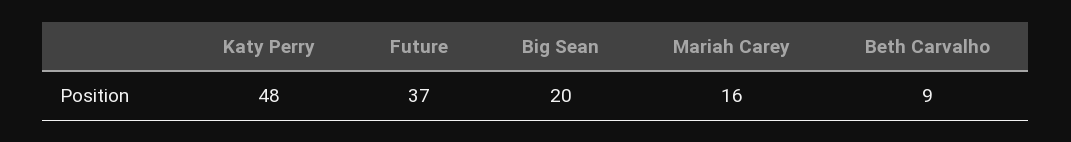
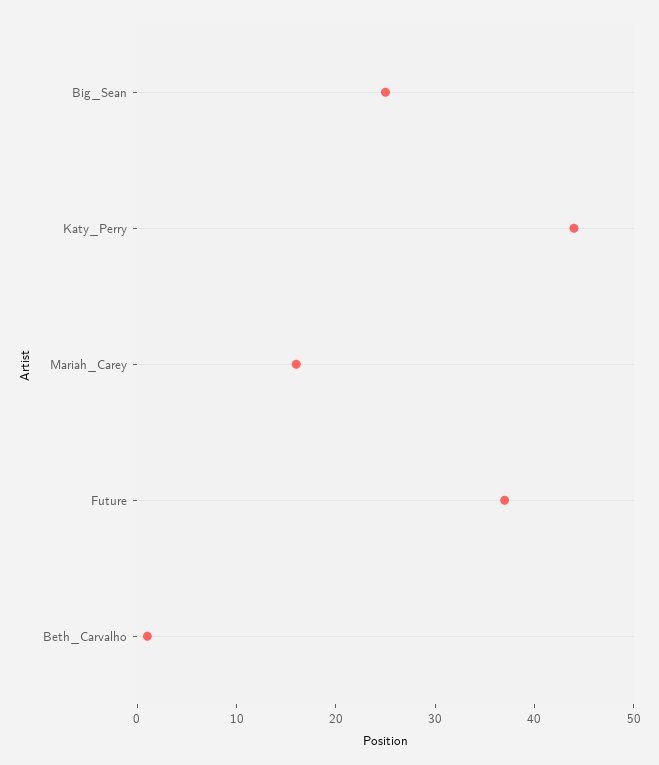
  {
-   "Katy Perry": 48,
+   "Katy Perry": 44,
    "Future": 37,
-   "Big Sean": 20,
+   "Big Sean": 25,
    "Mariah Carey": 16,
-   "Beth Carvalho": 9
+   "Beth Carvalho": 1
  }

